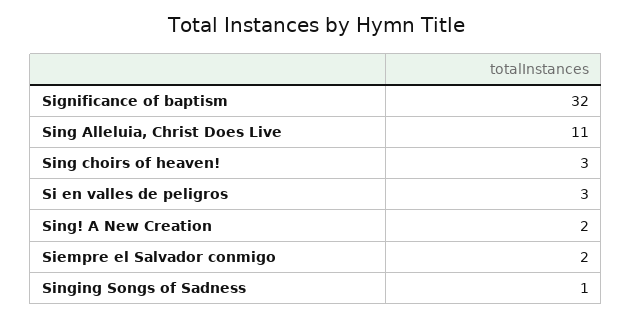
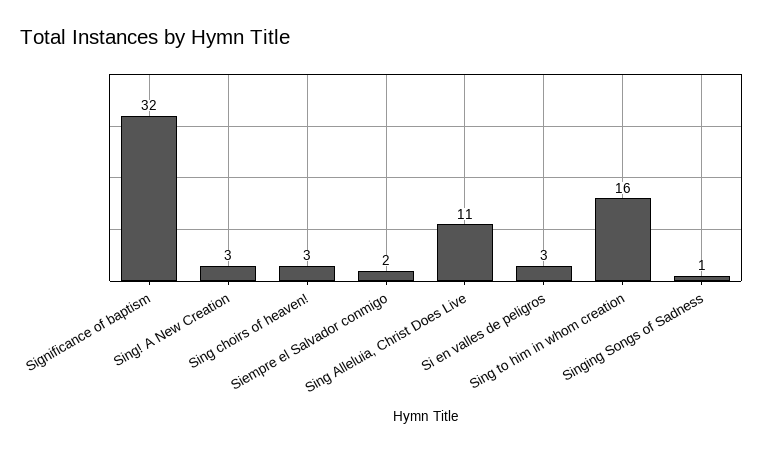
  {
    "Significance of baptism": 32,
    "Sing Alleluia, Christ Does Live": 11,
    "Sing choirs of heaven!": 3,
    "Si en valles de peligros": 3,
-   "Sing! A New Creation": 2,
+   "Sing! A New Creation": 3,
    "Siempre el Salvador conmigo": 2,
-   "Singing Songs of Sadness": 1
+   "Singing Songs of Sadness": 1,
+   "Sing to him in whom creation": 16
  }

